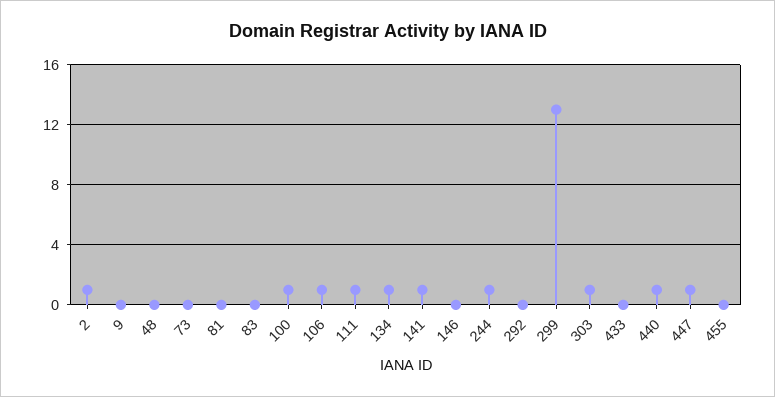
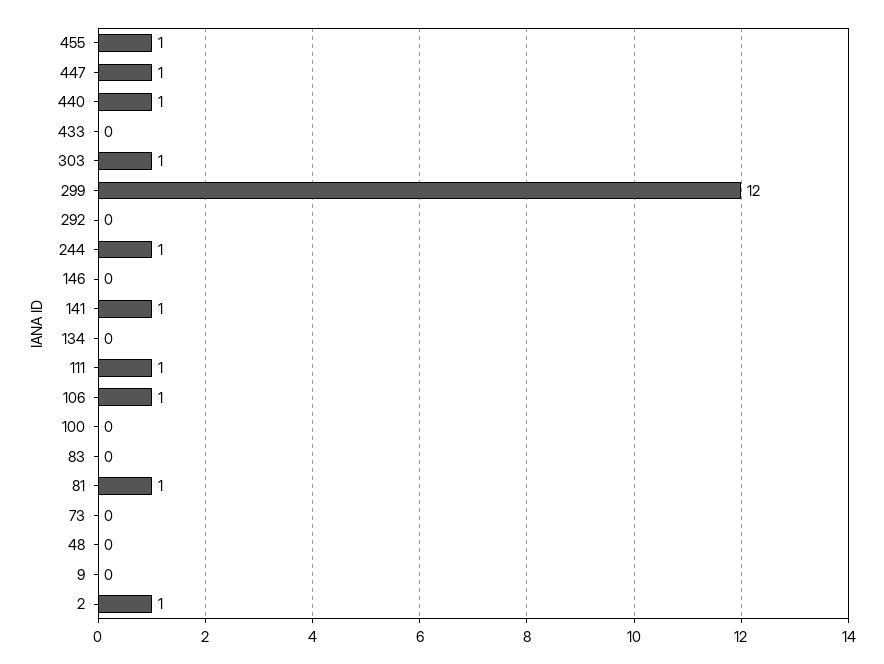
  {
    "2": 1,
    "9": 0,
    "48": 0,
    "73": 0,
-   "81": 0,
+   "81": 1,
    "83": 0,
-   "100": 1,
+   "100": 0,
    "106": 1,
    "111": 1,
-   "134": 1,
+   "134": 0,
    "141": 1,
    "146": 0,
    "244": 1,
    "292": 0,
-   "299": 13,
+   "299": 12,
    "303": 1,
    "433": 0,
    "440": 1,
    "447": 1,
-   "455": 0
+   "455": 1
  }

